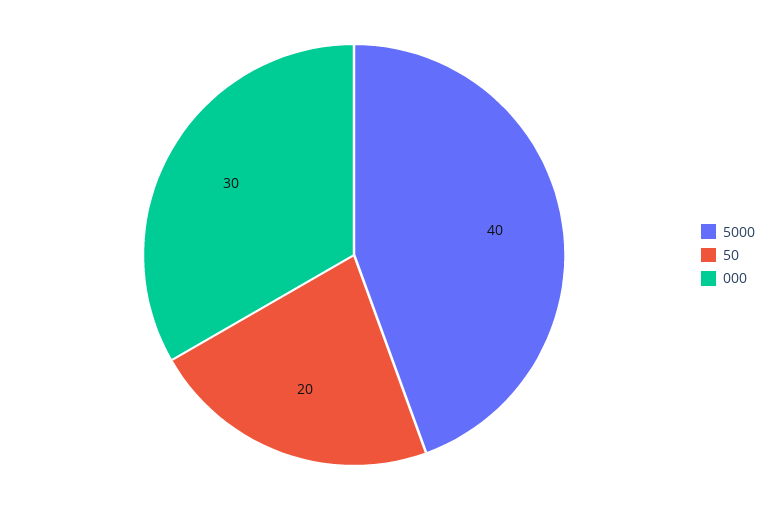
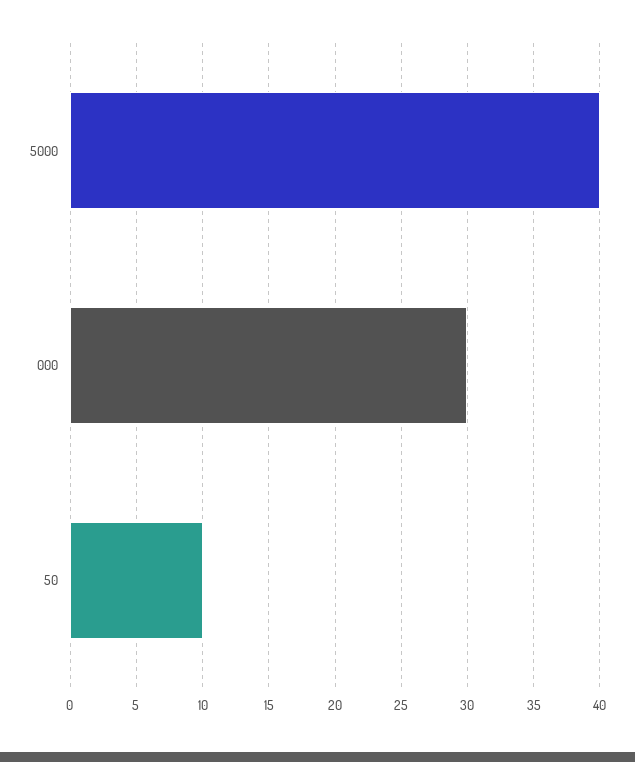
  {
    "5000": 40,
-   "50": 20,
+   "50": 10,
    "000": 30
  }

